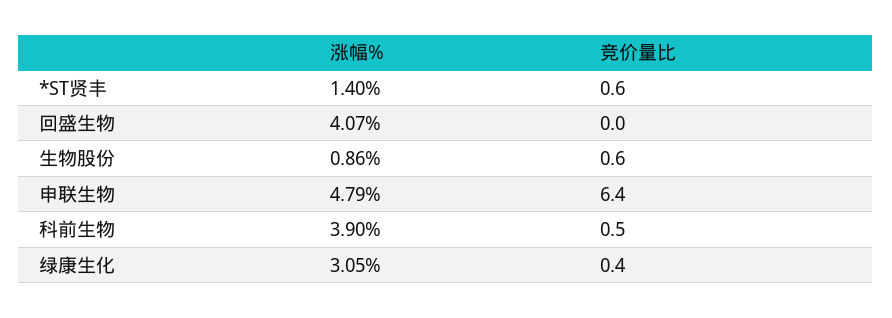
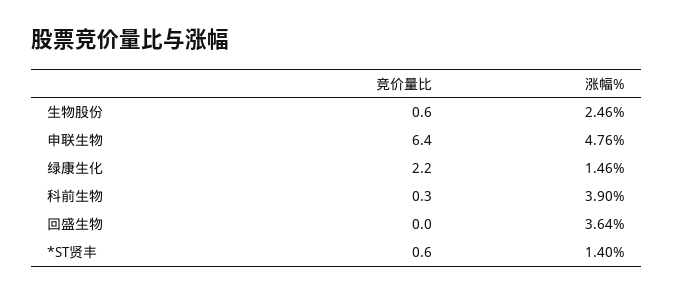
  {
    "涨幅%": {
      "*ST贤丰": 1.4,
-     "回盛生物": 4.07,
+     "回盛生物": 3.64,
-     "生物股份": 0.86,
+     "生物股份": 2.46,
-     "申联生物": 4.79,
+     "申联生物": 4.76,
      "科前生物": 3.9,
-     "绿康生化": 3.05
+     "绿康生化": 1.46
    },
    "竞价量比": {
      "*ST贤丰": 0.6,
      "回盛生物": 0,
      "生物股份": 0.6,
      "申联生物": 6.4,
-     "科前生物": 0.5,
+     "科前生物": 0.3,
-     "绿康生化": 0.4
+     "绿康生化": 2.2
    }
  }

